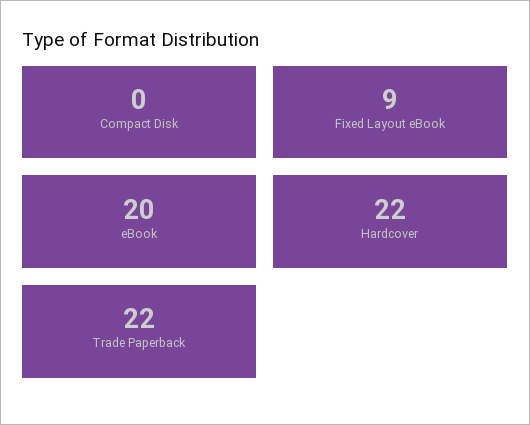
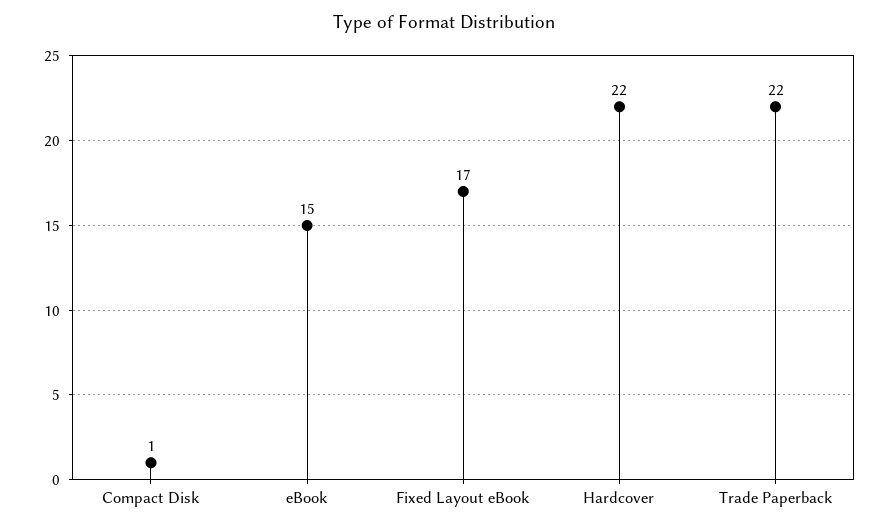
  {
-   "Compact Disk": 0,
+   "Compact Disk": 1,
-   "Fixed Layout eBook": 9,
+   "Fixed Layout eBook": 17,
-   "eBook": 20,
+   "eBook": 15,
    "Hardcover": 22,
    "Trade Paperback": 22
  }

